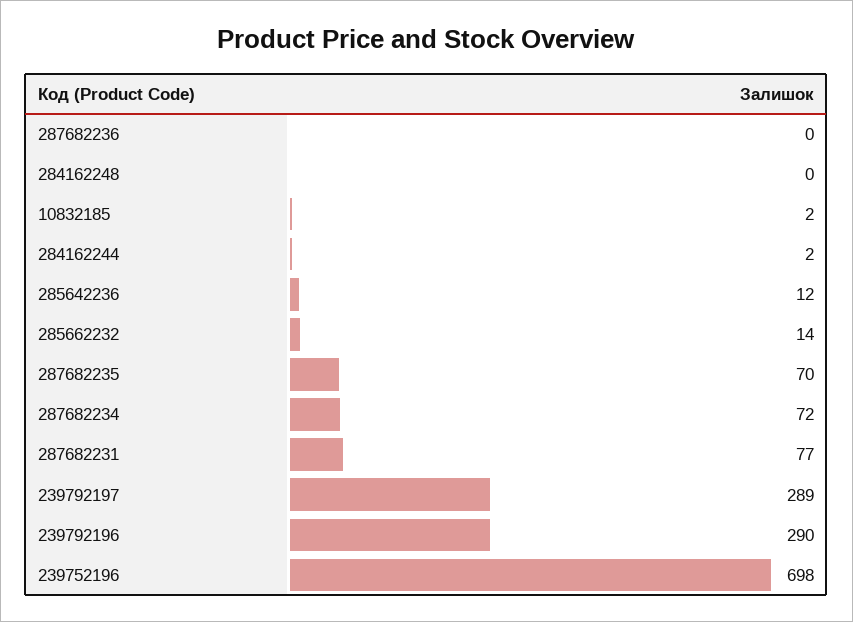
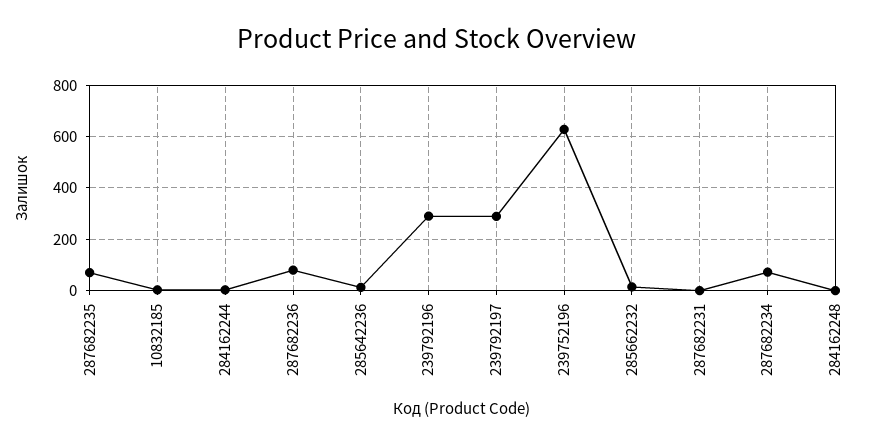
  {
-   "287682236": 0,
+   "287682236": 75,
    "284162248": 0,
    "10832185": 2,
    "284162244": 2,
    "285642236": 12,
    "285662232": 14,
    "287682235": 70,
    "287682234": 72,
-   "287682231": 77,
+   "287682231": 0,
    "239792197": 289,
    "239792196": 290,
-   "239752196": 698
+   "239752196": 625
  }

